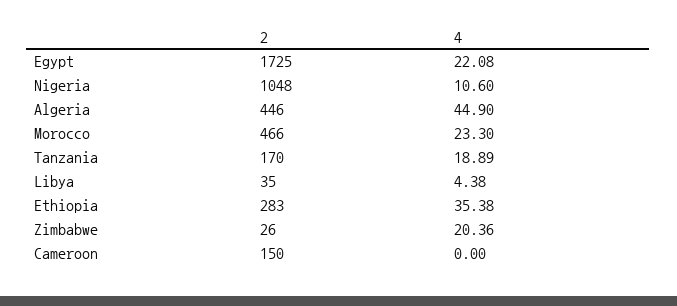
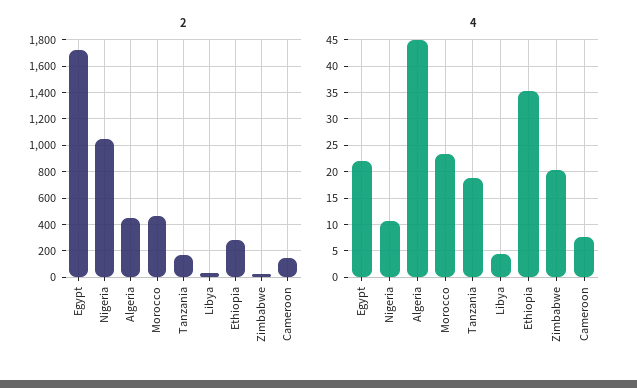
  {
    "2": {
      "Egypt": 1725,
      "Nigeria": 1048,
      "Algeria": 446,
      "Morocco": 466,
      "Tanzania": 170,
      "Libya": 35,
      "Ethiopia": 283,
      "Zimbabwe": 26,
      "Cameroon": 150
    },
    "4": {
      "Egypt": 22.08,
      "Nigeria": 10.6,
      "Algeria": 44.9,
      "Morocco": 23.3,
      "Tanzania": 18.89,
      "Libya": 4.38,
      "Ethiopia": 35.38,
      "Zimbabwe": 20.36,
-     "Cameroon": 0
+     "Cameroon": 7.5
    }
  }

